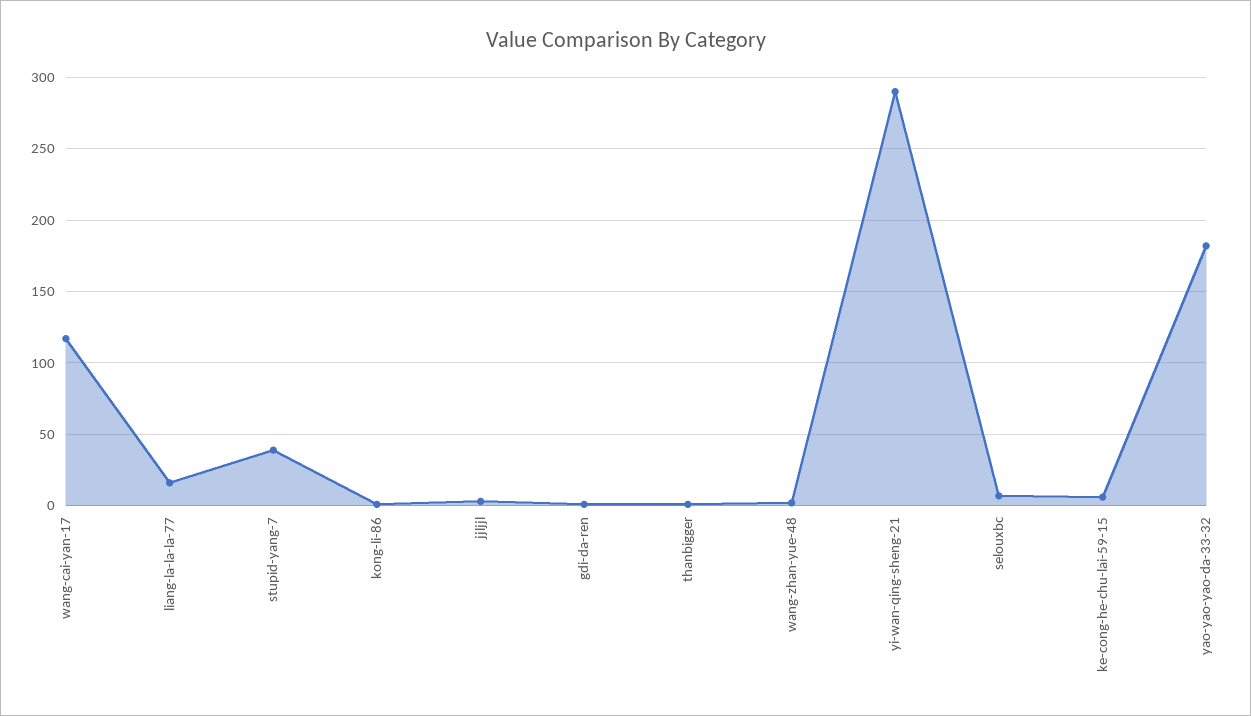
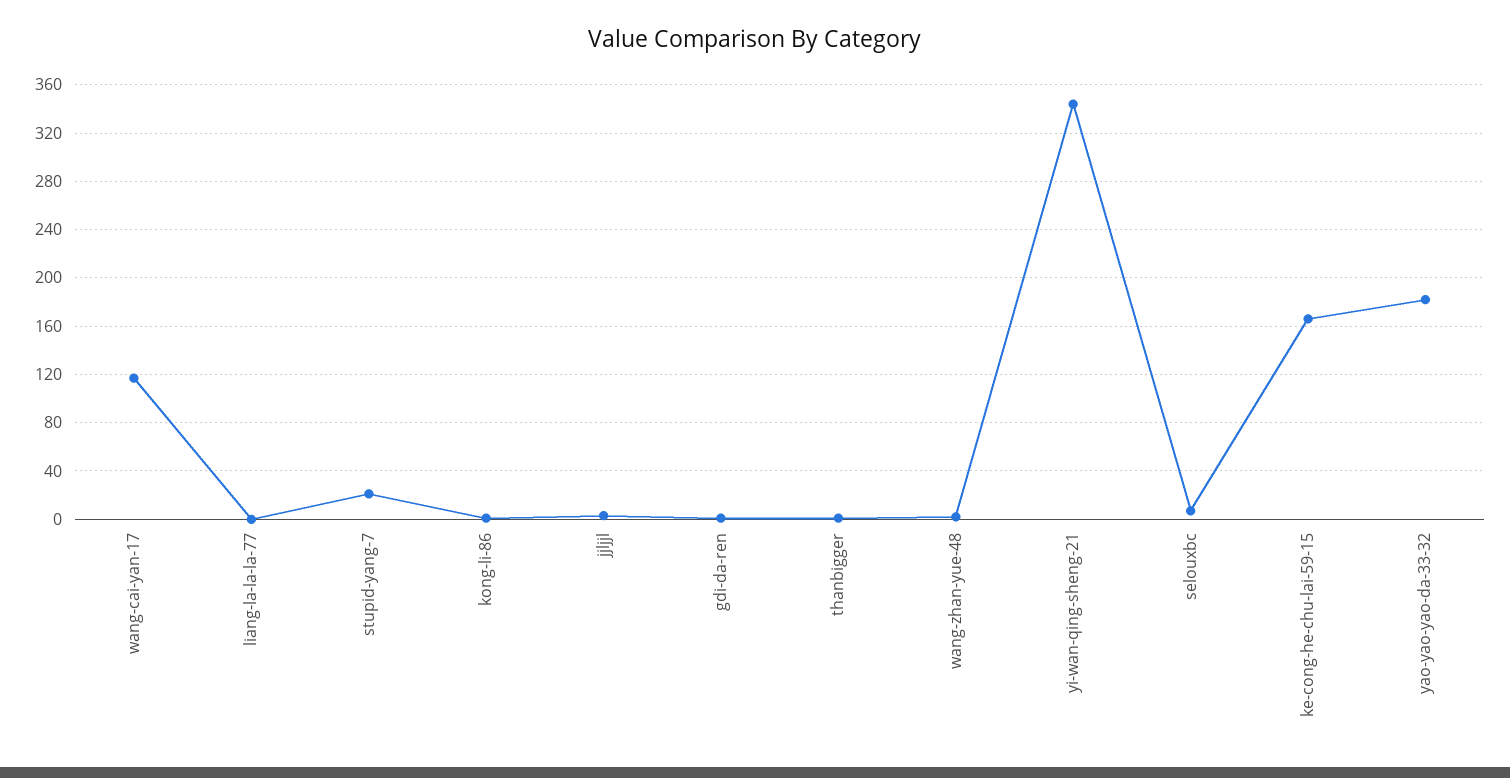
  {
    "wang-cai-yan-17": 115,
-   "liang-la-la-la-77": 15,
+   "liang-la-la-la-77": 0,
-   "stupid-yang-7": 40,
+   "stupid-yang-7": 20,
    "kong-li-86": 0,
    "jjljjl": 5,
    "gdi-da-ren": 0,
    "thanbigger": 0,
    "wang-zhan-yue-48": 0,
-   "yi-wan-qing-sheng-21": 290,
+   "yi-wan-qing-sheng-21": 345,
    "selouxbc": 5,
-   "ke-cong-he-chu-lai-59-15": 5,
+   "ke-cong-he-chu-lai-59-15": 165,
    "yao-yao-yao-da-33-32": 180
  }

